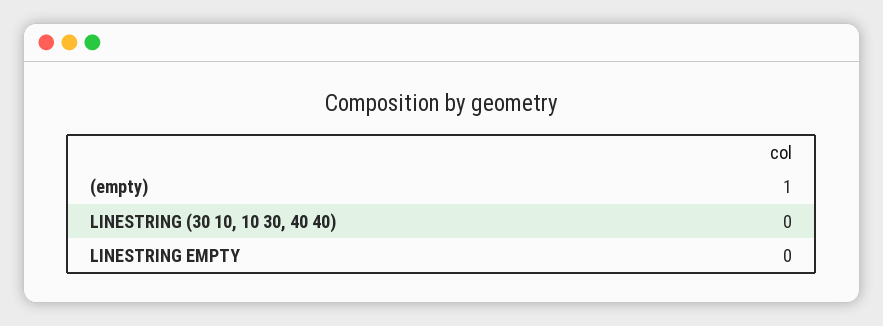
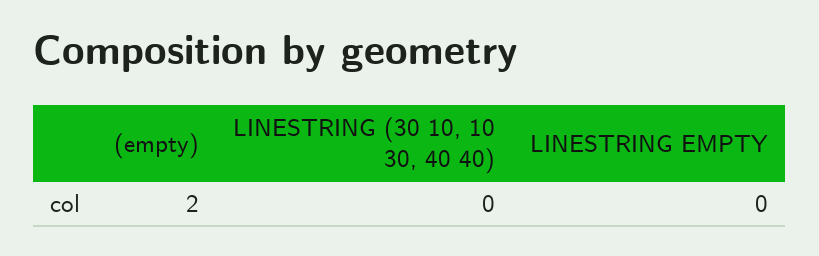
  {
-   "(empty)": 1,
+   "(empty)": 2,
    "LINESTRING (30 10, 10 30, 40 40)": 0,
    "LINESTRING EMPTY": 0
  }

